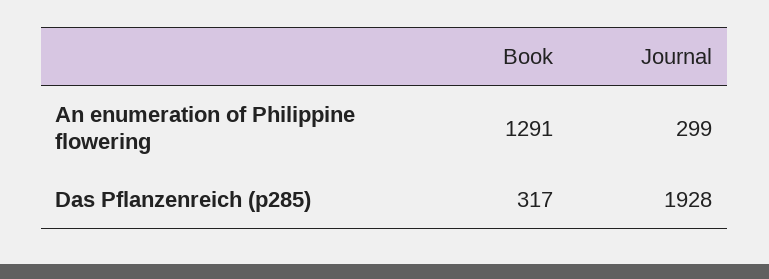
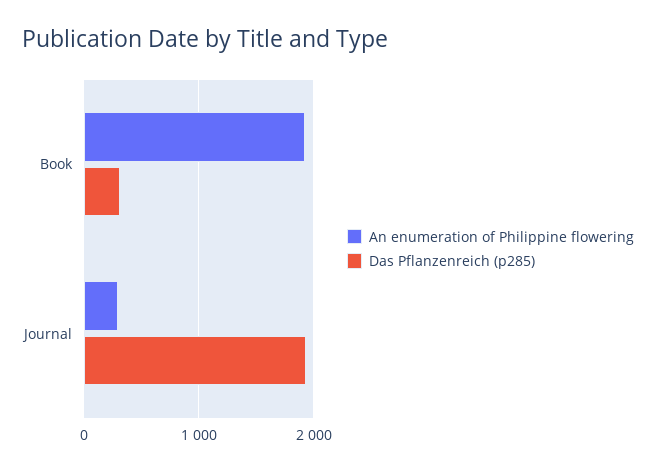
  {
    "An enumeration of Philippine flowering": {
-     "Book": 1291,
+     "Book": 1900,
      "Journal": 299
    },
    "Das Pflanzenreich (p285)": {
      "Book": 317,
      "Journal": 1928
    }
  }

